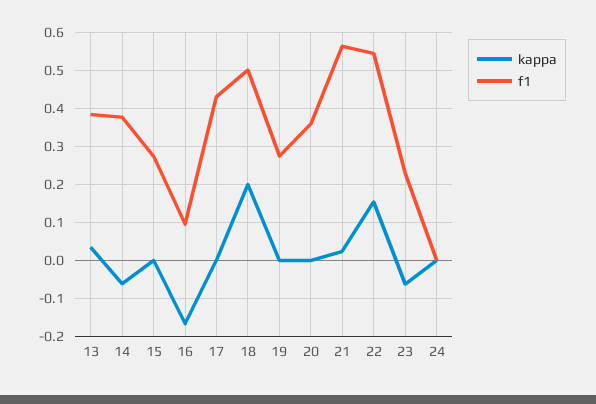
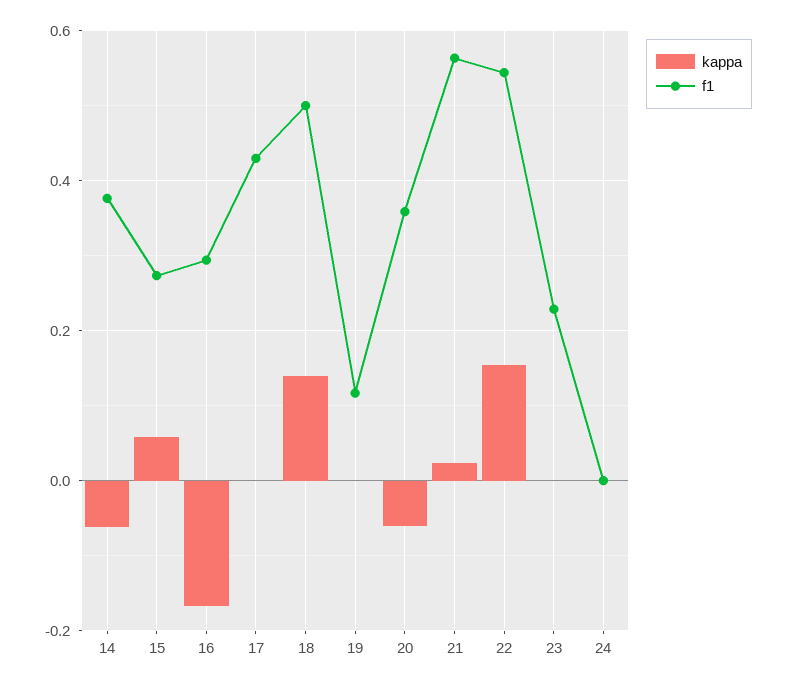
  {
    "kappa": {
-     "13": 0.04,
      "14": -0.06,
-     "15": 0,
+     "15": 0.06,
      "16": -0.16,
      "17": 0,
-     "18": 0.2,
+     "18": 0.14,
      "19": 0,
-     "20": 0,
+     "20": -0.06,
      "21": 0.02,
      "22": 0.16,
-     "23": -0.06,
+     "23": 0,
      "24": 0
    },
    "f1": {
-     "13": 0.38,
      "14": 0.38,
      "15": 0.28,
-     "16": 0.1,
+     "16": 0.3,
      "17": 0.42,
      "18": 0.5,
-     "19": 0.28,
+     "19": 0.12,
      "20": 0.36,
      "21": 0.56,
      "22": 0.54,
      "23": 0.22,
      "24": 0
    }
  }

